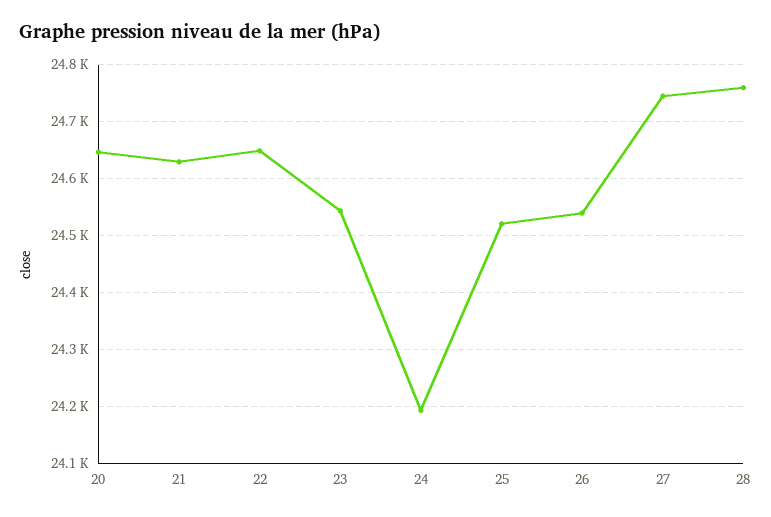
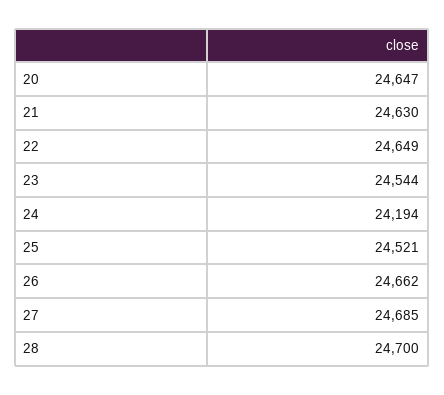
  {
    "20": 24647,
    "21": 24630,
    "22": 24649,
    "23": 24544,
    "24": 24194,
    "25": 24521,
-   "26": 24540,
+   "26": 24662,
-   "27": 24740,
+   "27": 24685,
-   "28": 24760
+   "28": 24700
  }

